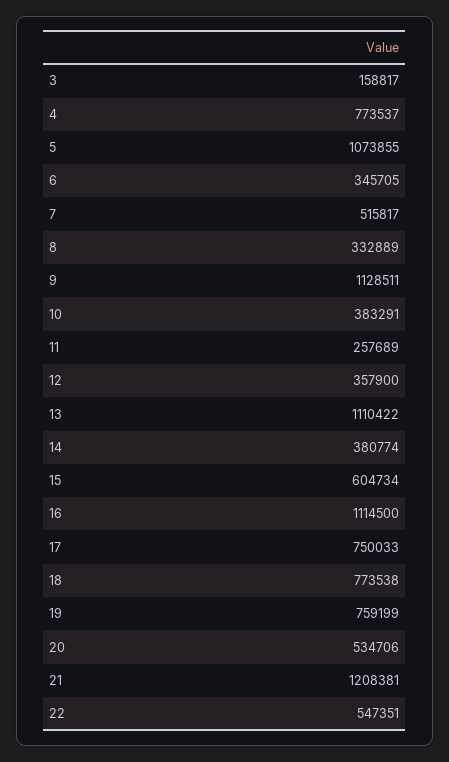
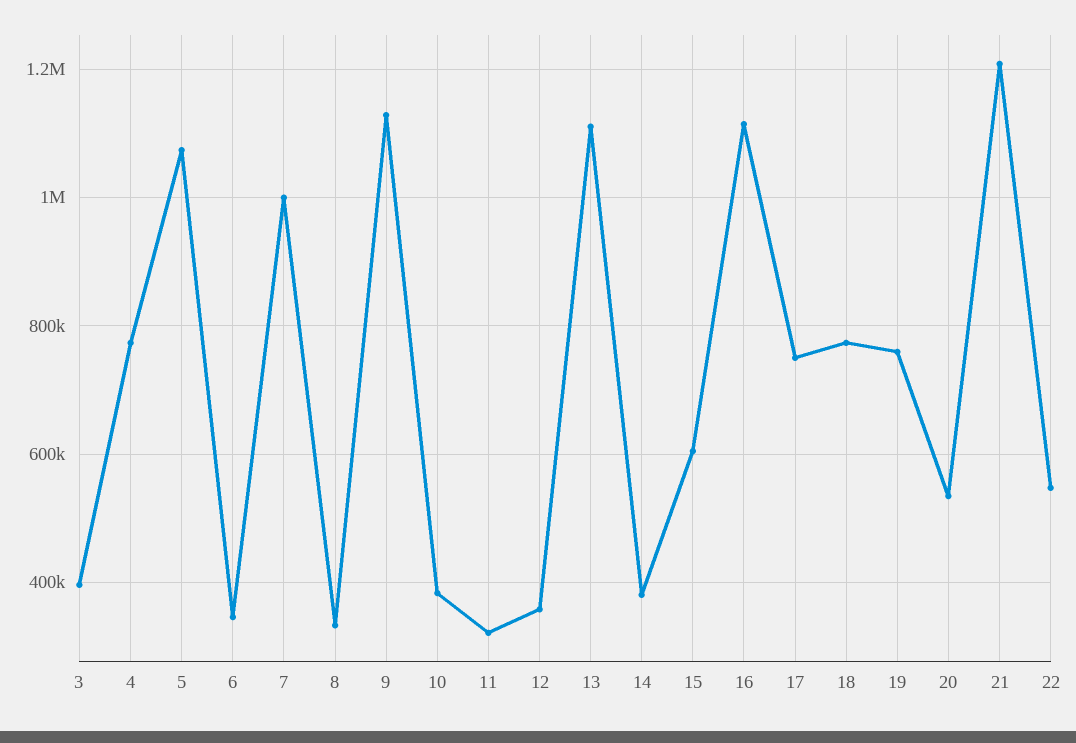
  {
-   "3": 158817,
+   "3": 400000,
    "4": 773537,
    "5": 1073855,
    "6": 345705,
-   "7": 515817,
+   "7": 1000000,
    "8": 332889,
    "9": 1128511,
    "10": 383291,
-   "11": 257689,
+   "11": 320000,
    "12": 357900,
    "13": 1110422,
    "14": 380774,
    "15": 604734,
    "16": 1114500,
    "17": 750033,
    "18": 773538,
    "19": 759199,
    "20": 534706,
    "21": 1208381,
    "22": 547351
  }

